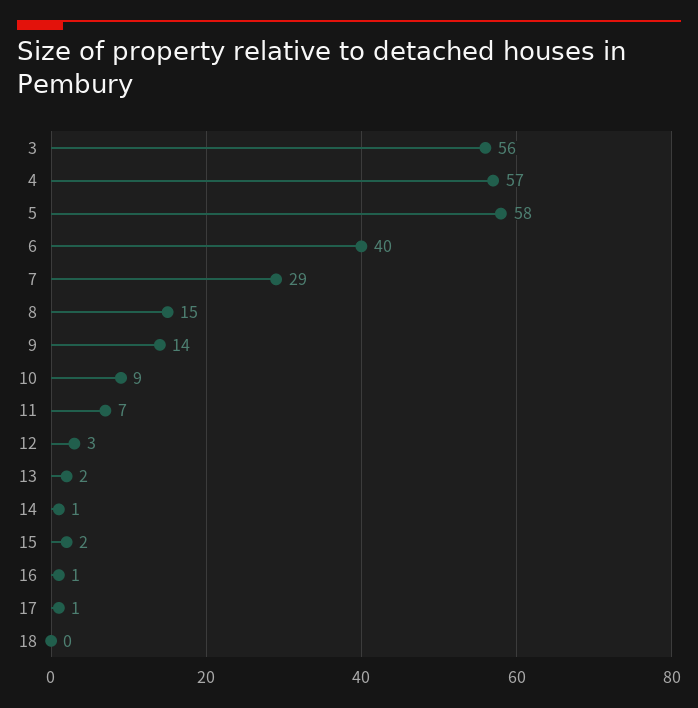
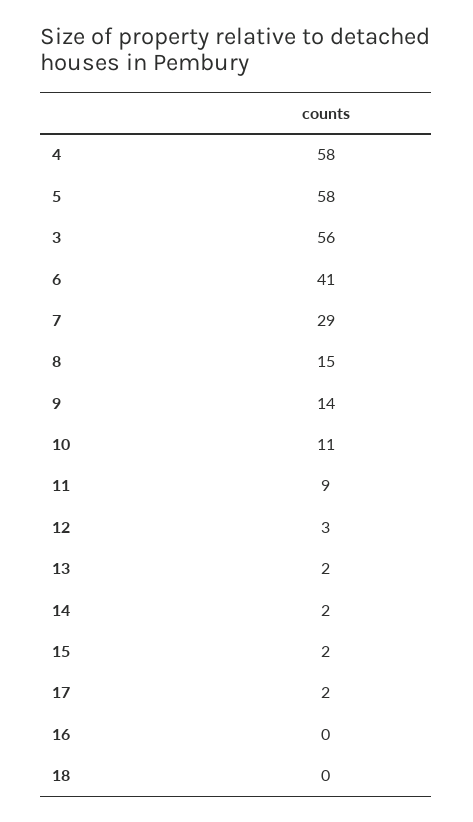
  {
    "3": 56,
-   "4": 57,
+   "4": 58,
    "5": 58,
-   "6": 40,
+   "6": 41,
    "7": 29,
    "8": 15,
    "9": 14,
-   "10": 9,
+   "10": 11,
-   "11": 7,
+   "11": 9,
    "12": 3,
    "13": 2,
-   "14": 1,
+   "14": 2,
    "15": 2,
-   "16": 1,
+   "16": 0,
-   "17": 1,
+   "17": 2,
    "18": 0
  }

